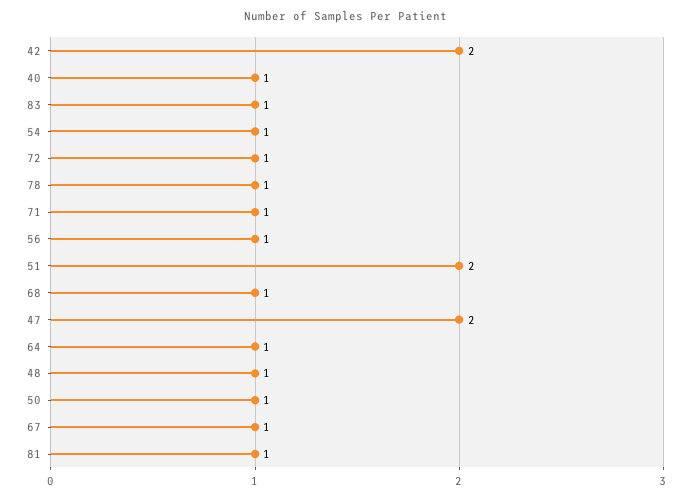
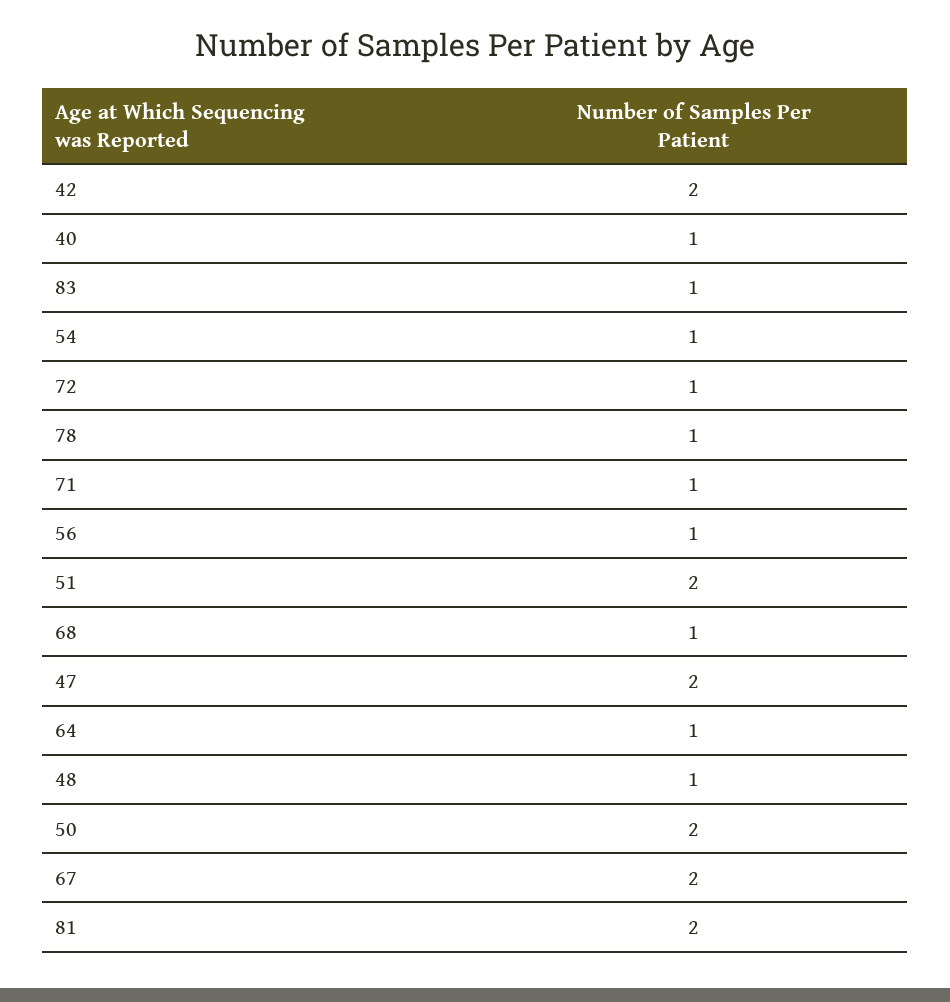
  {
    "42": 2,
    "40": 1,
    "83": 1,
    "54": 1,
    "72": 1,
    "78": 1,
    "71": 1,
    "56": 1,
    "51": 2,
    "68": 1,
    "47": 2,
    "64": 1,
    "48": 1,
-   "50": 1,
+   "50": 2,
-   "67": 1,
+   "67": 2,
-   "81": 1
+   "81": 2
  }

